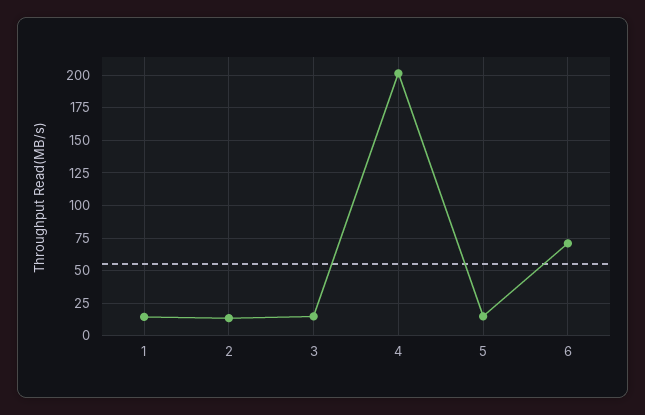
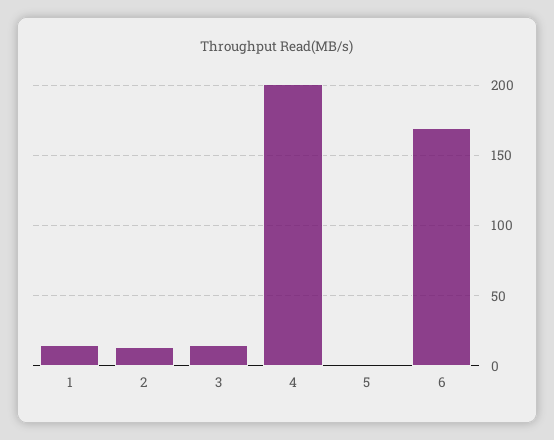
  {
    "1": 15,
    "2": 15,
    "3": 15,
    "4": 200,
-   "5": 15,
+   "5": 0,
-   "6": 70
+   "6": 170
  }

